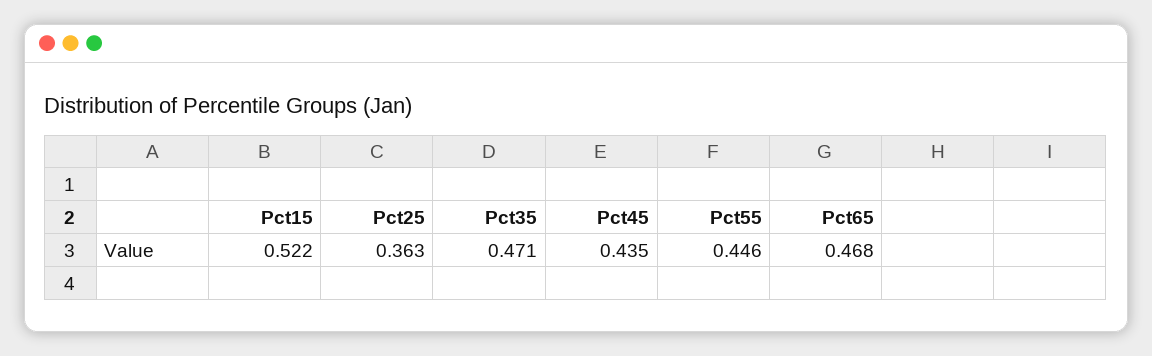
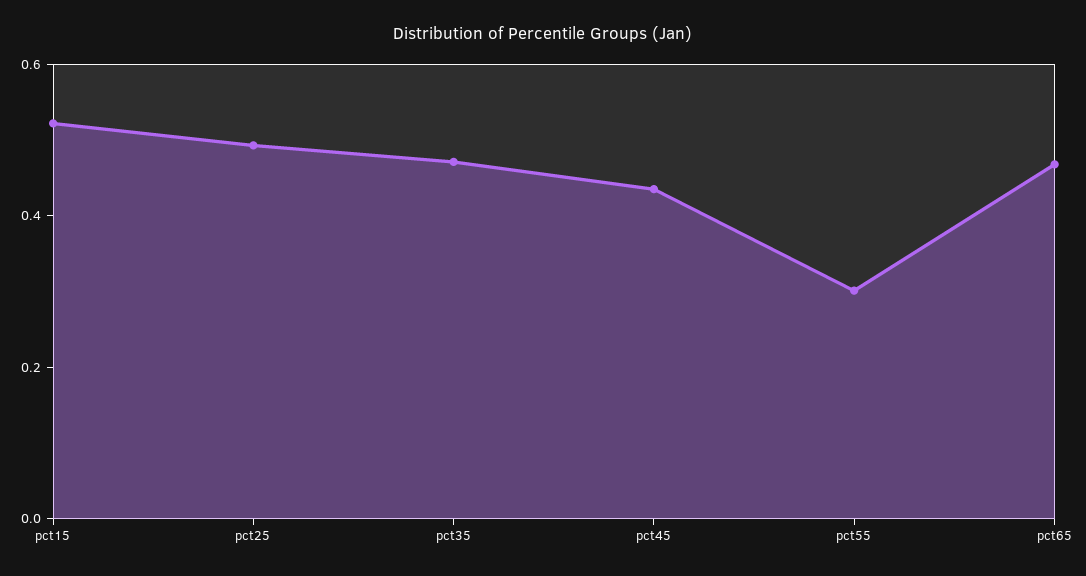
  {
    "Pct15": 0.522,
-   "Pct25": 0.363,
+   "Pct25": 0.5,
    "Pct35": 0.471,
    "Pct45": 0.435,
-   "Pct55": 0.446,
+   "Pct55": 0.3,
    "Pct65": 0.468
  }

